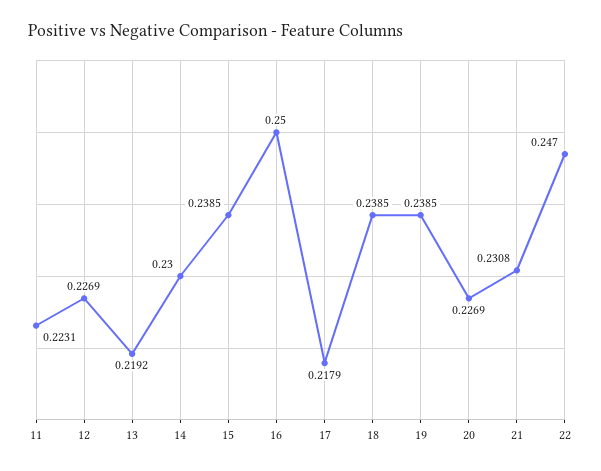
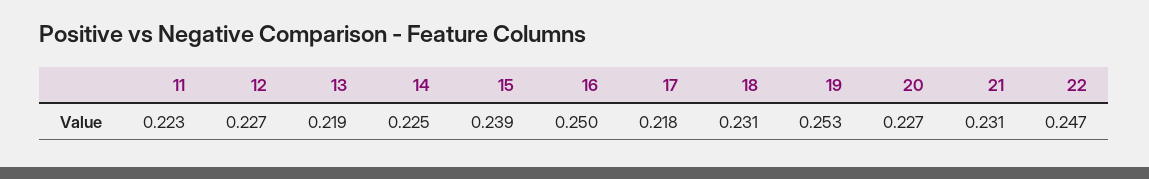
  {
    "11": 0.2231,
    "12": 0.2269,
    "13": 0.2192,
-   "14": 0.23,
+   "14": 0.225,
    "15": 0.2385,
    "16": 0.25,
    "17": 0.2179,
-   "18": 0.2385,
+   "18": 0.231,
-   "19": 0.2385,
+   "19": 0.253,
    "20": 0.2269,
    "21": 0.2308,
    "22": 0.247
  }

